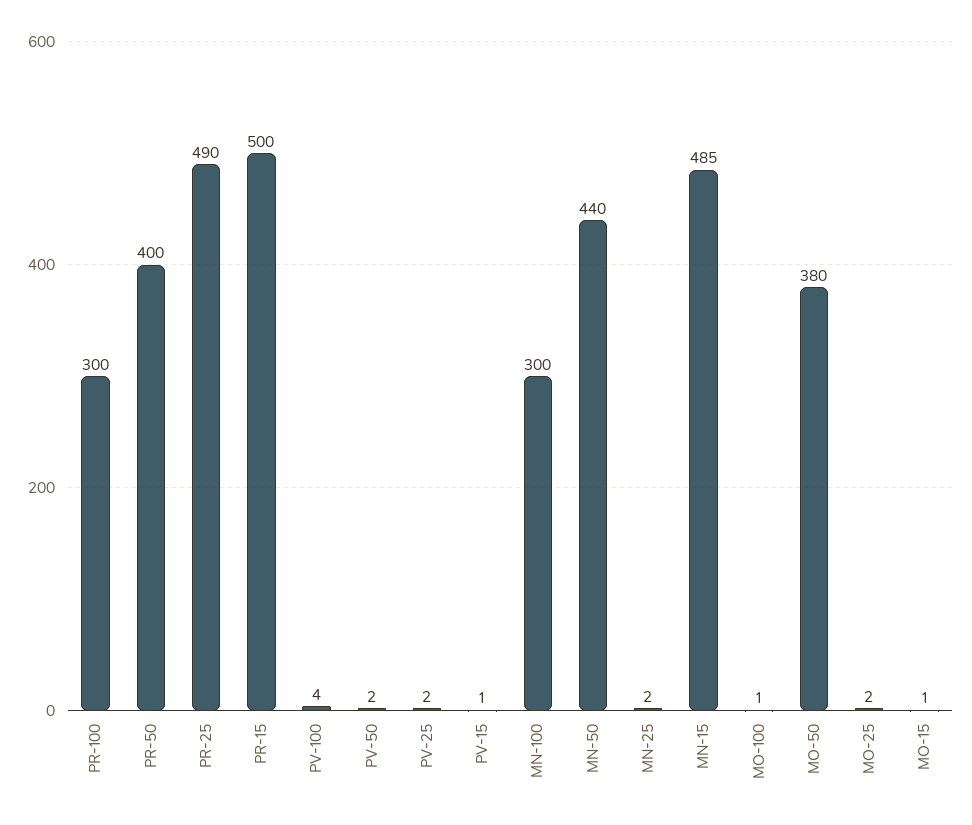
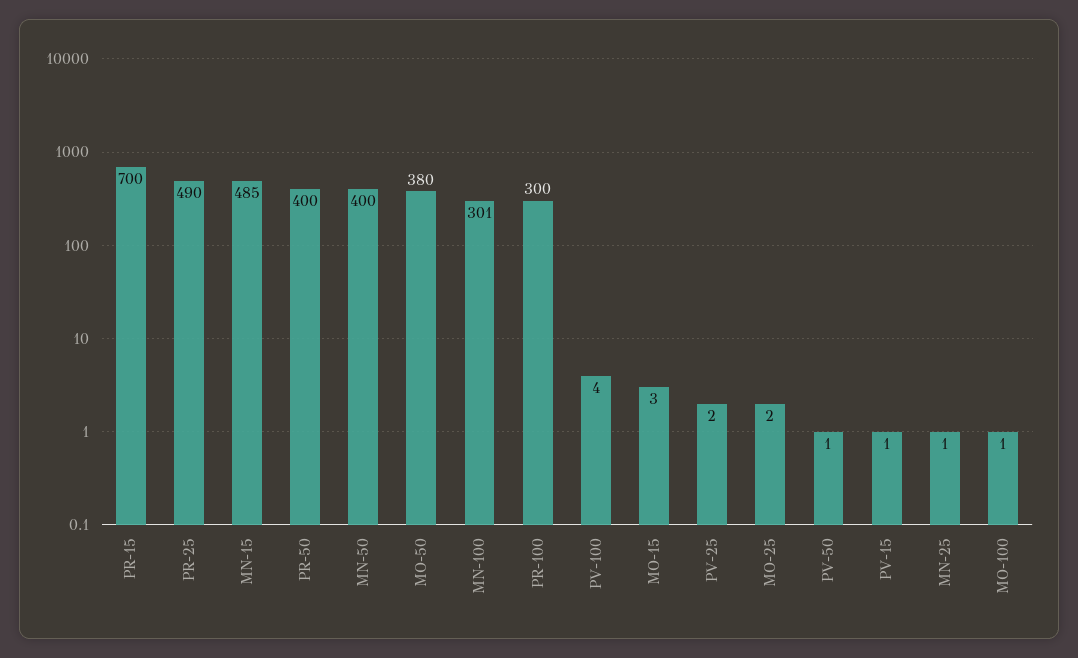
  {
    "PR-100": 300,
    "PR-50": 400,
    "PR-25": 490,
-   "PR-15": 500,
+   "PR-15": 700,
    "PV-100": 4,
-   "PV-50": 2,
+   "PV-50": 1,
    "PV-25": 2,
    "PV-15": 1,
-   "MN-100": 300,
+   "MN-100": 301,
-   "MN-50": 440,
+   "MN-50": 400,
-   "MN-25": 2,
+   "MN-25": 1,
    "MN-15": 485,
    "MO-100": 1,
    "MO-50": 380,
    "MO-25": 2,
-   "MO-15": 1
+   "MO-15": 3
  }

